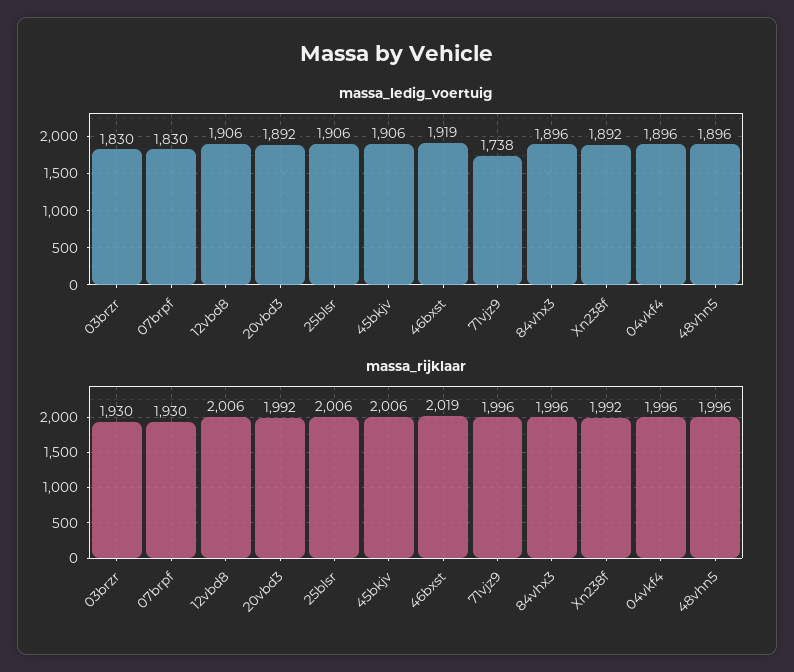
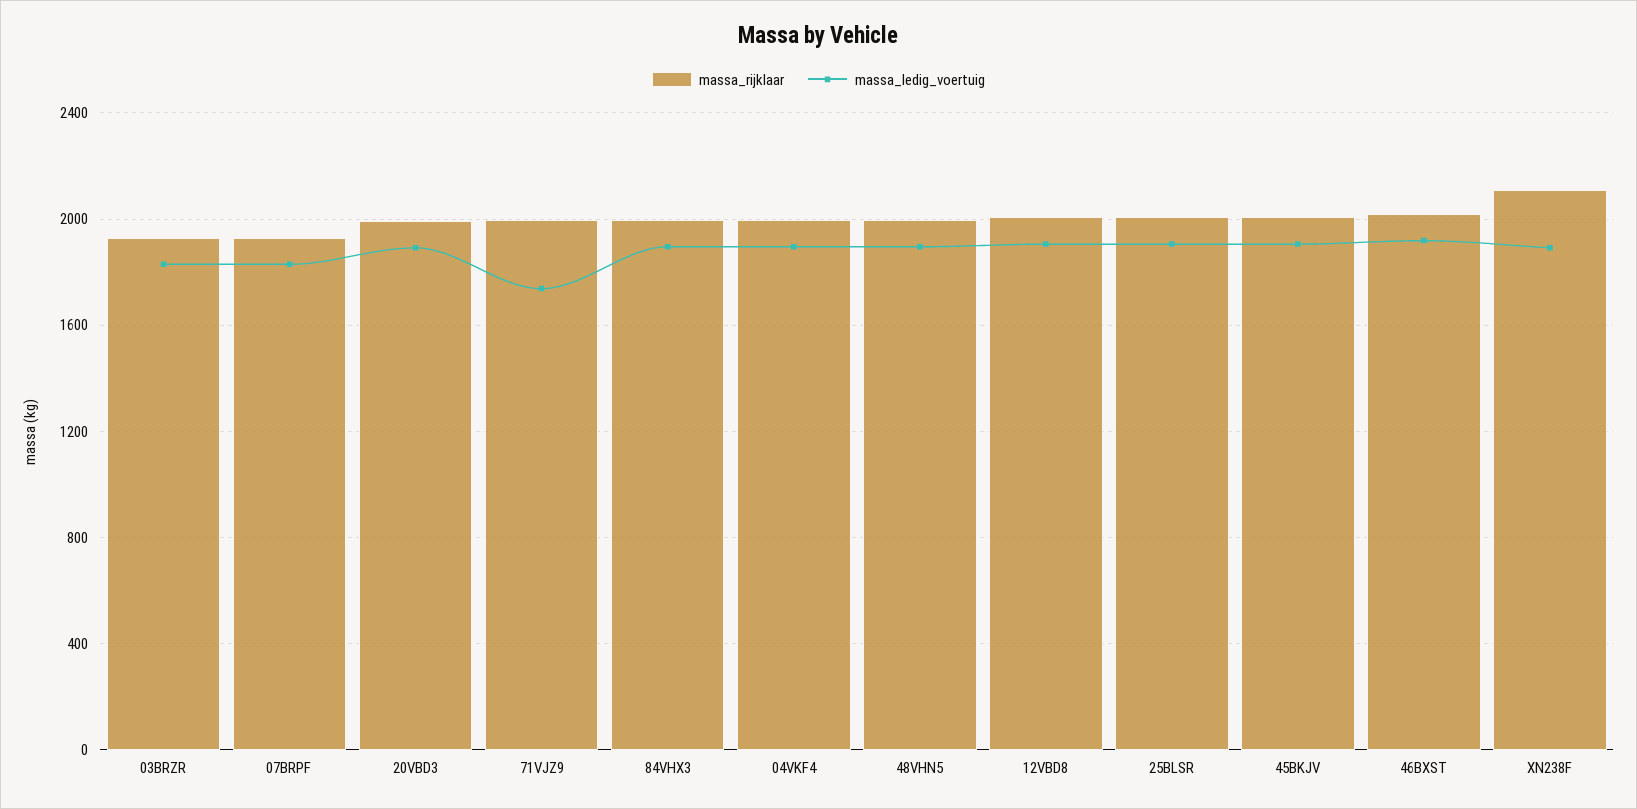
  {
    "massa_ledig_voertuig": {
      "03brzr": 1830,
      "07brpf": 1830,
      "12vbd8": 1906,
      "20vbd3": 1892,
      "25blsr": 1906,
      "45bkjv": 1906,
      "46bxst": 1919,
      "71vjz9": 1738,
      "84vhx3": 1896,
      "Xn238f": 1892,
      "04vkf4": 1896,
      "48vhn5": 1896
    },
    "massa_rijklaar": {
      "03brzr": 1930,
      "07brpf": 1930,
      "12vbd8": 2006,
      "20vbd3": 1992,
      "25blsr": 2006,
      "45bkjv": 2006,
      "46bxst": 2019,
      "71vjz9": 1996,
      "84vhx3": 1996,
-     "Xn238f": 1992,
+     "Xn238f": 2100,
      "04vkf4": 1996,
      "48vhn5": 1996
    }
  }

